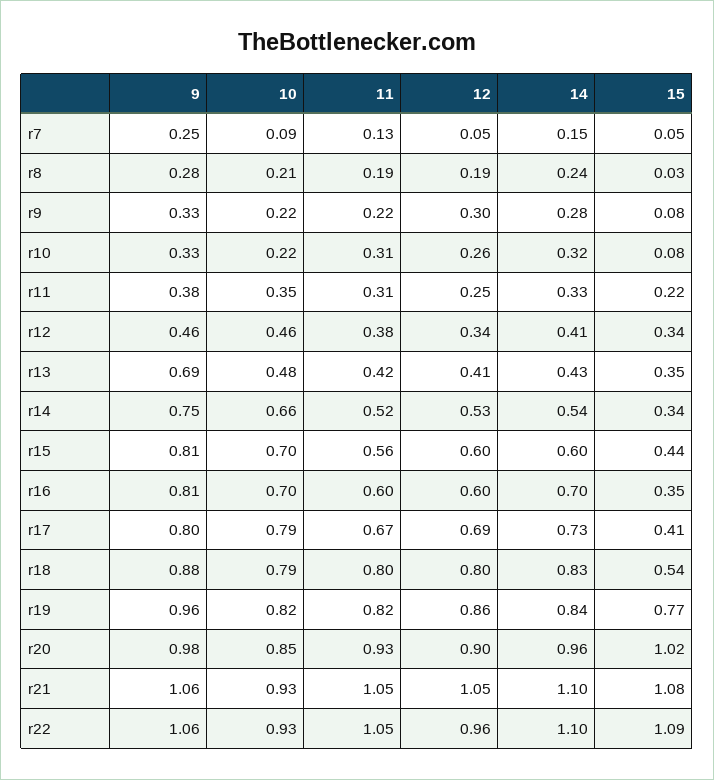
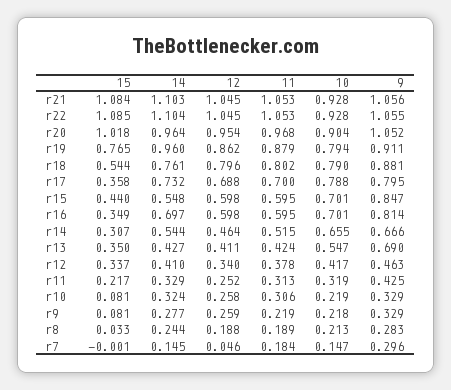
  {
    "9": {
-     "r7": 0.25,
+     "r7": 0.296,
      "r8": 0.283,
      "r9": 0.329,
      "r10": 0.329,
-     "r11": 0.38,
+     "r11": 0.425,
      "r12": 0.463,
      "r13": 0.69,
-     "r14": 0.75,
+     "r14": 0.666,
-     "r15": 0.81,
+     "r15": 0.847,
      "r16": 0.814,
      "r17": 0.795,
      "r18": 0.881,
-     "r19": 0.96,
+     "r19": 0.911,
-     "r20": 0.98,
+     "r20": 1.052,
      "r21": 1.056,
      "r22": 1.055
    },
    "10": {
-     "r7": 0.09,
+     "r7": 0.147,
      "r8": 0.213,
      "r9": 0.218,
      "r10": 0.219,
-     "r11": 0.35,
+     "r11": 0.319,
-     "r12": 0.46,
+     "r12": 0.417,
-     "r13": 0.48,
+     "r13": 0.547,
      "r14": 0.655,
      "r15": 0.701,
      "r16": 0.701,
      "r17": 0.788,
      "r18": 0.79,
-     "r19": 0.82,
+     "r19": 0.794,
-     "r20": 0.85,
+     "r20": 0.904,
      "r21": 0.928,
      "r22": 0.928
    },
    "11": {
-     "r7": 0.13,
+     "r7": 0.184,
      "r8": 0.189,
      "r9": 0.219,
      "r10": 0.306,
      "r11": 0.313,
      "r12": 0.378,
      "r13": 0.424,
      "r14": 0.515,
-     "r15": 0.56,
+     "r15": 0.595,
      "r16": 0.595,
-     "r17": 0.67,
+     "r17": 0.7,
      "r18": 0.802,
-     "r19": 0.82,
+     "r19": 0.879,
-     "r20": 0.93,
+     "r20": 0.968,
      "r21": 1.053,
      "r22": 1.053
    },
    "12": {
      "r7": 0.046,
      "r8": 0.188,
-     "r9": 0.3,
+     "r9": 0.259,
      "r10": 0.258,
      "r11": 0.252,
      "r12": 0.34,
      "r13": 0.411,
-     "r14": 0.53,
+     "r14": 0.464,
      "r15": 0.598,
      "r16": 0.598,
      "r17": 0.688,
      "r18": 0.796,
      "r19": 0.862,
-     "r20": 0.9,
+     "r20": 0.954,
      "r21": 1.045,
-     "r22": 0.96
+     "r22": 1.045
    },
    "14": {
      "r7": 0.145,
      "r8": 0.244,
      "r9": 0.277,
      "r10": 0.324,
      "r11": 0.329,
      "r12": 0.41,
      "r13": 0.427,
      "r14": 0.544,
-     "r15": 0.6,
+     "r15": 0.548,
      "r16": 0.697,
      "r17": 0.732,
-     "r18": 0.83,
+     "r18": 0.761,
-     "r19": 0.84,
+     "r19": 0.96,
      "r20": 0.964,
      "r21": 1.103,
      "r22": 1.104
    },
    "15": {
-     "r7": 0.05,
+     "r7": -0.001,
      "r8": 0.033,
      "r9": 0.081,
      "r10": 0.081,
      "r11": 0.217,
      "r12": 0.337,
      "r13": 0.35,
-     "r14": 0.34,
+     "r14": 0.307,
      "r15": 0.44,
      "r16": 0.349,
-     "r17": 0.41,
+     "r17": 0.358,
      "r18": 0.544,
      "r19": 0.765,
      "r20": 1.018,
      "r21": 1.084,
      "r22": 1.085
    }
  }

